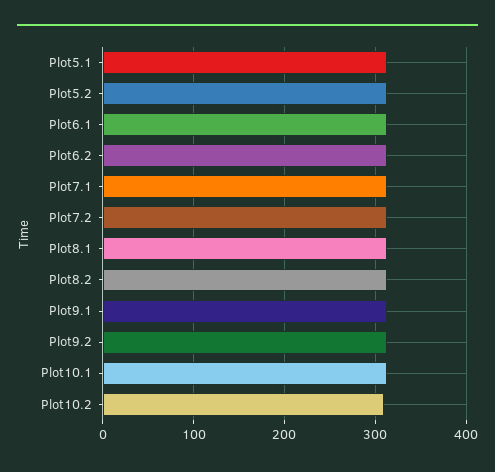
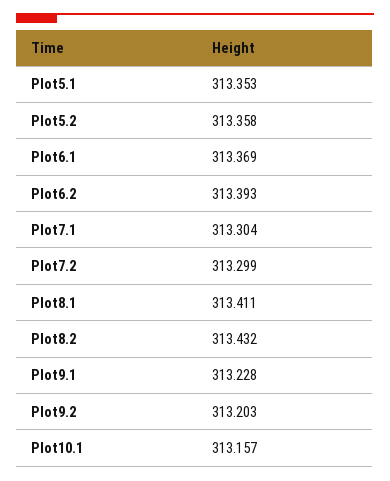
  {
    "Plot5.1": 313.353,
    "Plot5.2": 313.358,
    "Plot6.1": 313.369,
    "Plot6.2": 313.393,
    "Plot7.1": 313.304,
    "Plot7.2": 313.299,
    "Plot8.1": 313.411,
    "Plot8.2": 313.432,
    "Plot9.1": 313.228,
    "Plot9.2": 313.203,
-   "Plot10.1": 313.157,
+   "Plot10.1": 313.157
-   "Plot10.2": 310
  }

